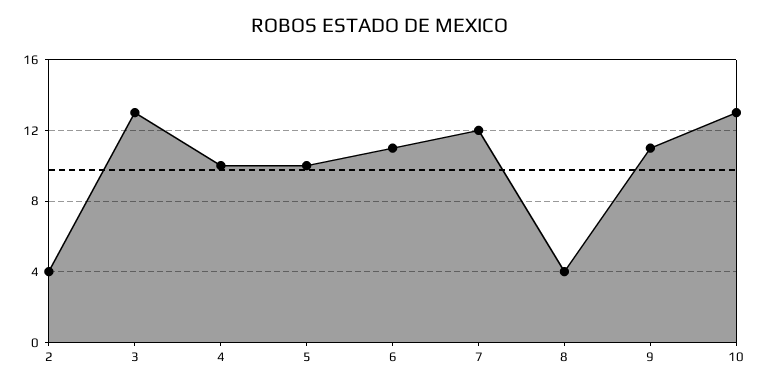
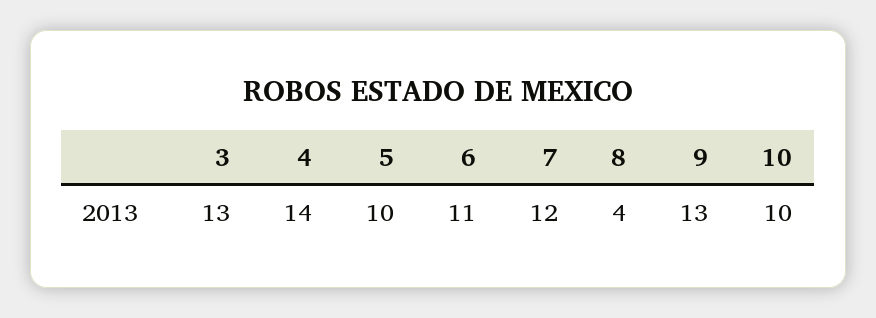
  {
-   "2": 4,
    "3": 13,
-   "4": 10,
+   "4": 14,
    "5": 10,
    "6": 11,
    "7": 12,
    "8": 4,
-   "9": 11,
+   "9": 13,
-   "10": 13
+   "10": 10
  }

